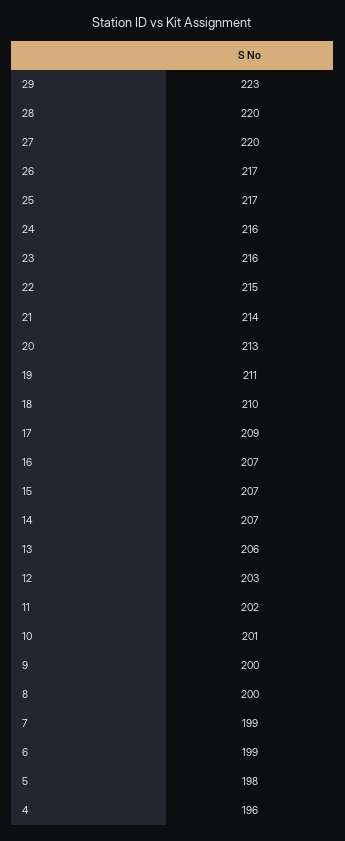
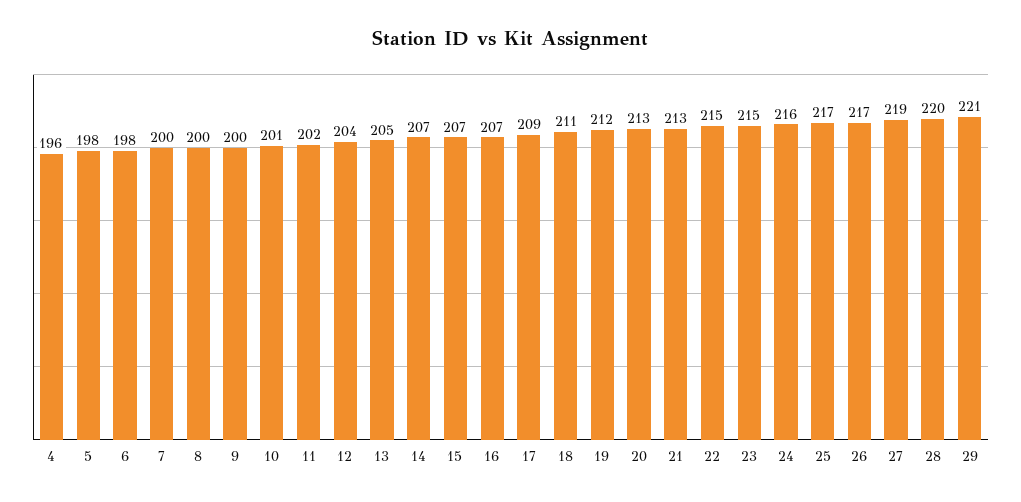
  {
-   "29": 223,
+   "29": 221,
    "28": 220,
-   "27": 220,
+   "27": 219,
    "26": 217,
    "25": 217,
    "24": 216,
-   "23": 216,
+   "23": 215,
    "22": 215,
-   "21": 214,
+   "21": 213,
    "20": 213,
-   "19": 211,
+   "19": 212,
-   "18": 210,
+   "18": 211,
    "17": 209,
    "16": 207,
    "15": 207,
    "14": 207,
-   "13": 206,
+   "13": 205,
-   "12": 203,
+   "12": 204,
    "11": 202,
    "10": 201,
    "9": 200,
    "8": 200,
-   "7": 199,
+   "7": 200,
-   "6": 199,
+   "6": 198,
    "5": 198,
    "4": 196
  }

